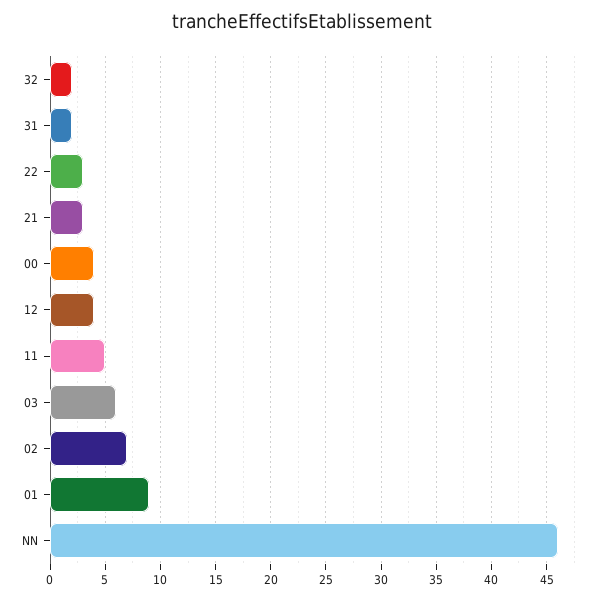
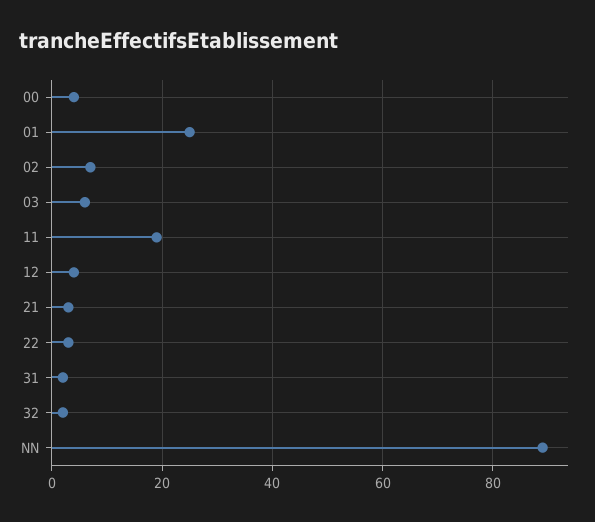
  {
    "32": 2,
    "31": 2,
    "22": 3,
    "21": 3,
    "00": 4,
    "12": 4,
-   "11": 5,
+   "11": 20,
    "03": 6,
    "02": 7,
-   "01": 9,
+   "01": 25,
-   "NN": 46
+   "NN": 90
  }

